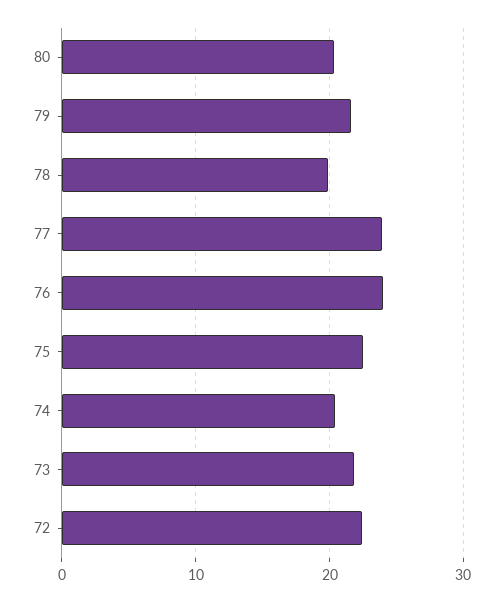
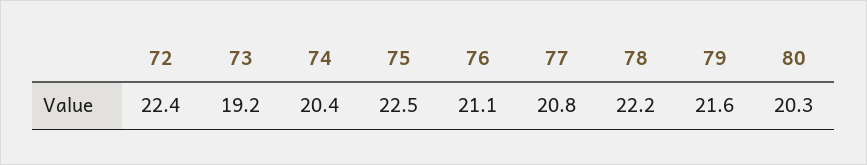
  {
    "80": 20.3,
    "79": 21.6,
-   "78": 20,
+   "78": 22.2,
-   "77": 24,
+   "77": 20.8,
-   "76": 24,
+   "76": 21.1,
    "75": 22.5,
    "74": 20.4,
-   "73": 22,
+   "73": 19.2,
    "72": 22.4
  }

